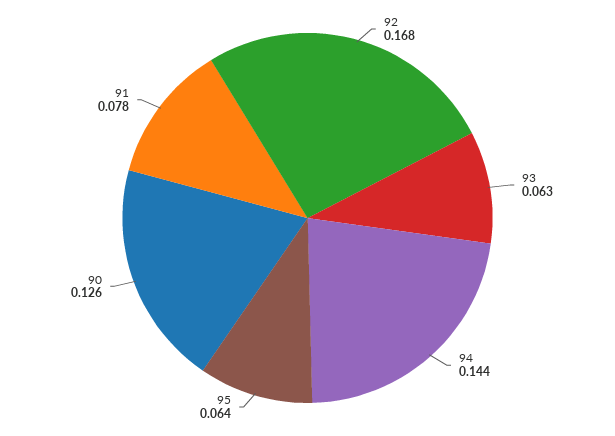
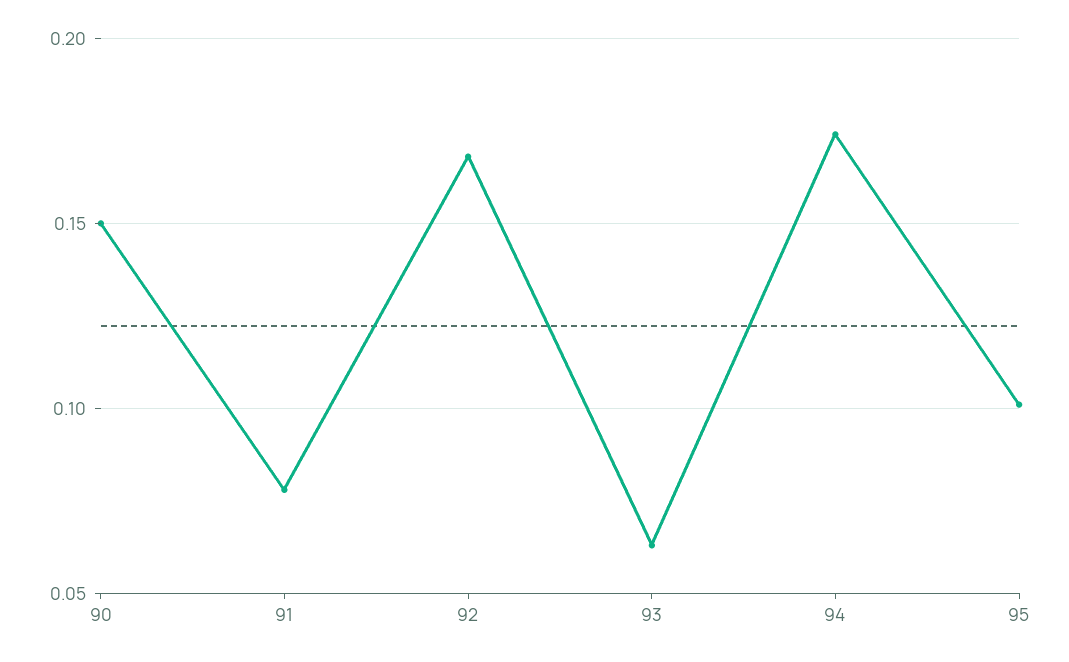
  {
    "92": 0.168,
    "93": 0.063,
-   "94": 0.144,
+   "94": 0.175,
-   "95": 0.064,
+   "95": 0.1,
-   "90": 0.126,
+   "90": 0.15,
    "91": 0.078
  }

